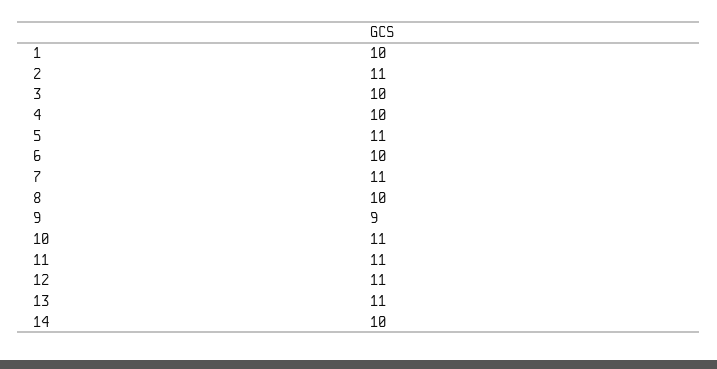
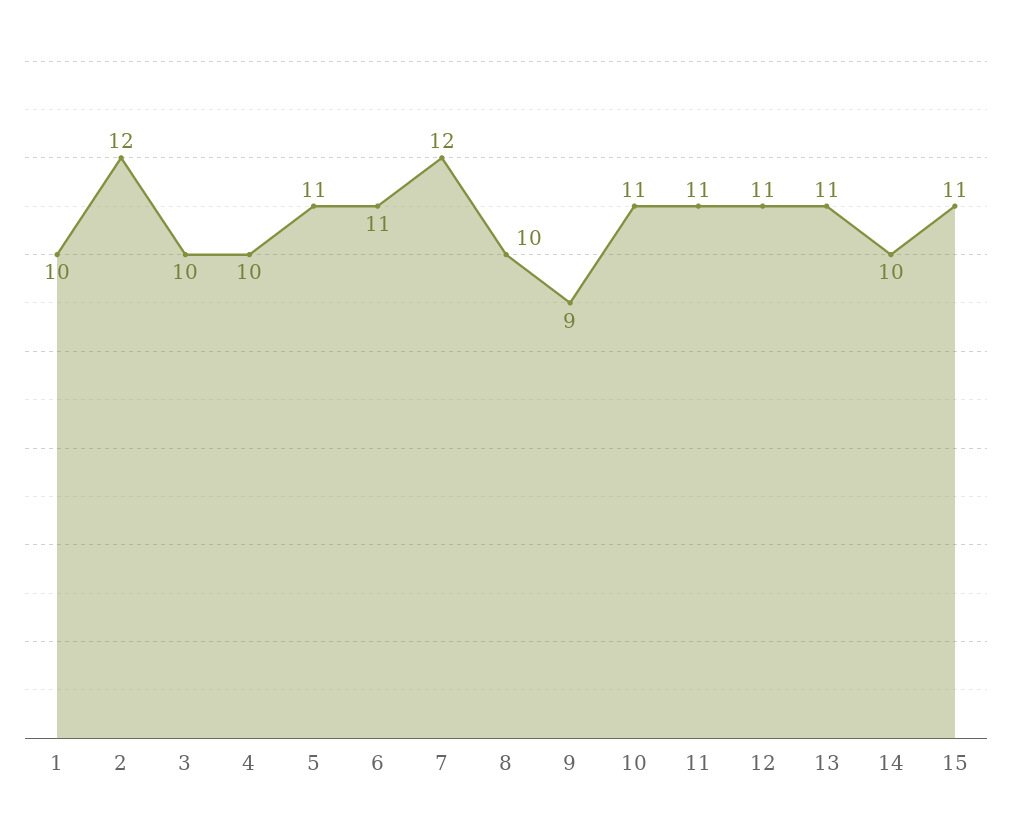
  {
    "1": 10,
-   "2": 11,
+   "2": 12,
    "3": 10,
    "4": 10,
    "5": 11,
-   "6": 10,
+   "6": 11,
-   "7": 11,
+   "7": 12,
    "8": 10,
    "9": 9,
    "10": 11,
    "11": 11,
    "12": 11,
    "13": 11,
-   "14": 10
+   "14": 10,
+   "15": 11
  }

